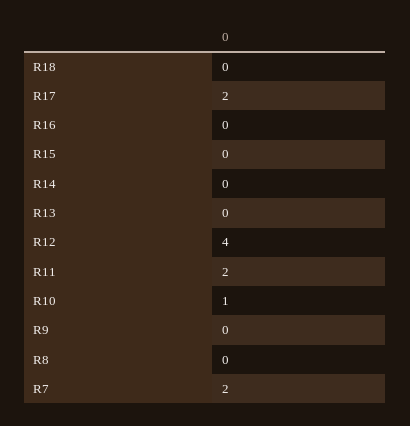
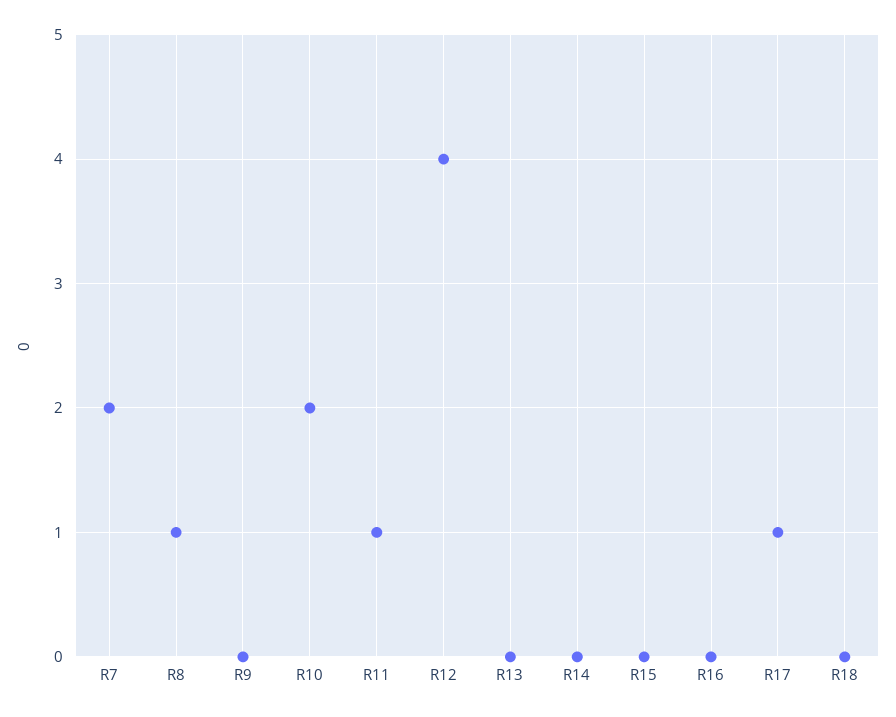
  {
    "R18": 0,
-   "R17": 2,
+   "R17": 1,
    "R16": 0,
    "R15": 0,
    "R14": 0,
    "R13": 0,
    "R12": 4,
-   "R11": 2,
+   "R11": 1,
-   "R10": 1,
+   "R10": 2,
    "R9": 0,
-   "R8": 0,
+   "R8": 1,
    "R7": 2
  }

